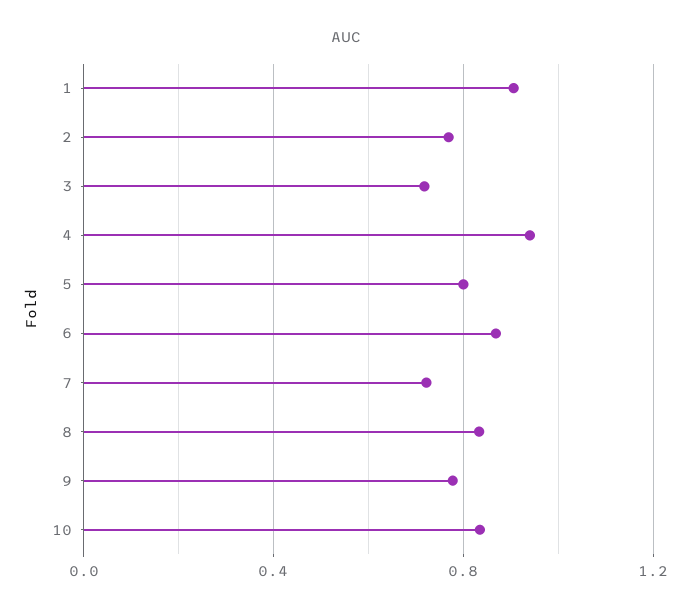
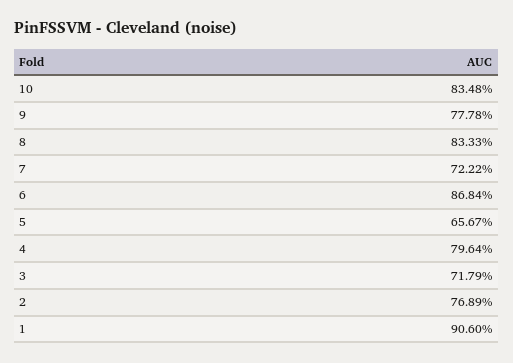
  {
    "1": 0.906,
    "2": 0.7689,
    "3": 0.7179,
-   "4": 0.95,
+   "4": 0.7964,
-   "5": 0.8,
+   "5": 0.6567,
    "6": 0.8684,
    "7": 0.7222,
    "8": 0.8333,
    "9": 0.7778,
    "10": 0.8348
  }

